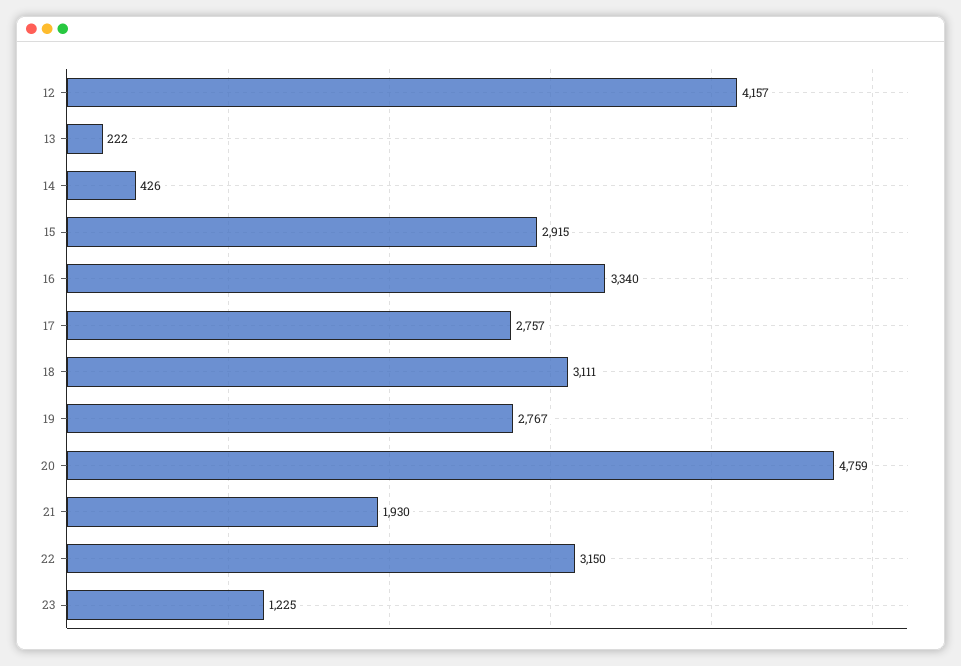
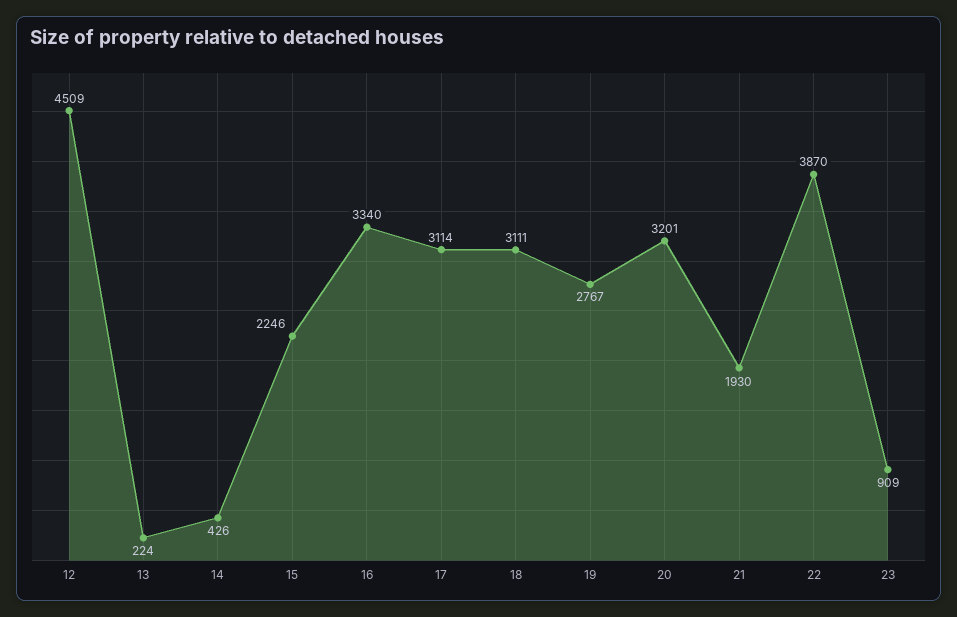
  {
-   "12": 4157,
+   "12": 4509,
-   "13": 222,
+   "13": 224,
    "14": 426,
-   "15": 2915,
+   "15": 2246,
    "16": 3340,
-   "17": 2757,
+   "17": 3114,
    "18": 3111,
    "19": 2767,
-   "20": 4759,
+   "20": 3201,
    "21": 1930,
-   "22": 3150,
+   "22": 3870,
-   "23": 1225
+   "23": 909
  }

